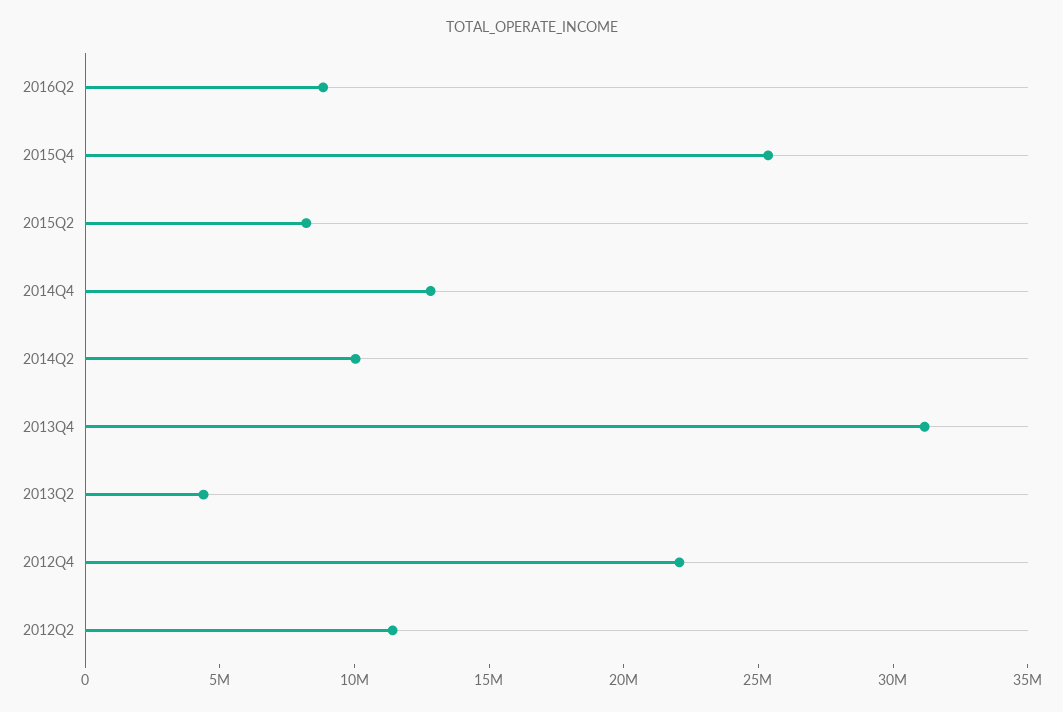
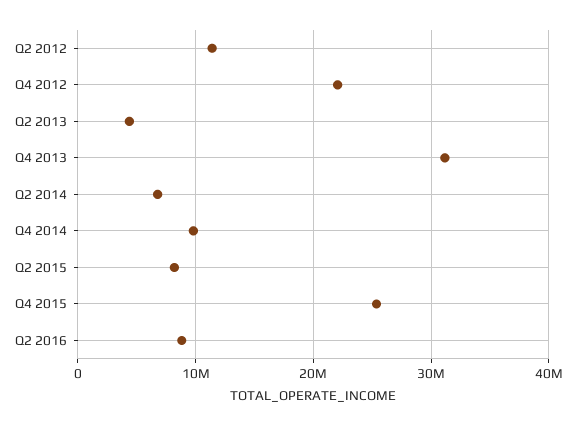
  {
    "2016Q2": 9000000,
    "2015Q4": 25000000,
    "2015Q2": 8000000,
-   "2014Q4": 13000000,
+   "2014Q4": 10000000,
-   "2014Q2": 10000000,
+   "2014Q2": 7000000,
    "2013Q4": 31000000,
    "2013Q2": 4000000,
    "2012Q4": 22000000,
    "2012Q2": 11000000
  }

